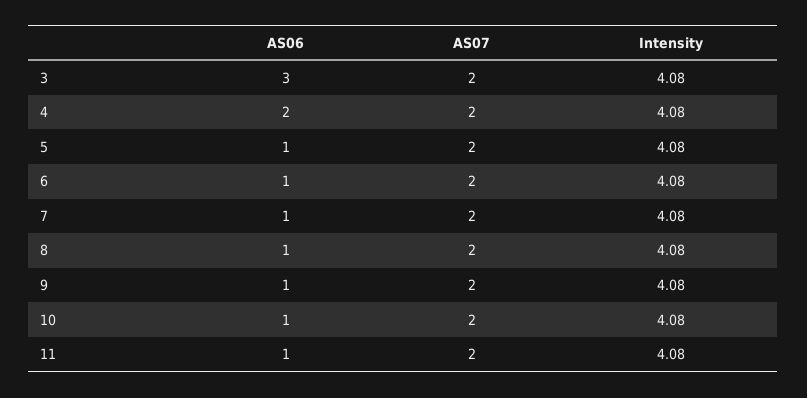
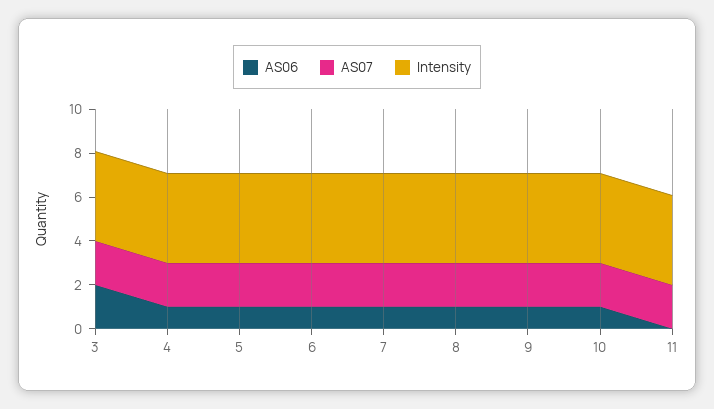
  {
    "AS06": {
-     "3": 3,
+     "3": 2,
-     "4": 2,
+     "4": 1,
      "5": 1,
      "6": 1,
      "7": 1,
      "8": 1,
      "9": 1,
      "10": 1,
-     "11": 1
+     "11": 0
    },
    "AS07": {
      "3": 2,
      "4": 2,
      "5": 2,
      "6": 2,
      "7": 2,
      "8": 2,
      "9": 2,
      "10": 2,
      "11": 2
    },
    "Intensity": {
      "3": 4.08,
      "4": 4.08,
      "5": 4.08,
      "6": 4.08,
      "7": 4.08,
      "8": 4.08,
      "9": 4.08,
      "10": 4.08,
      "11": 4.08
    }
  }

